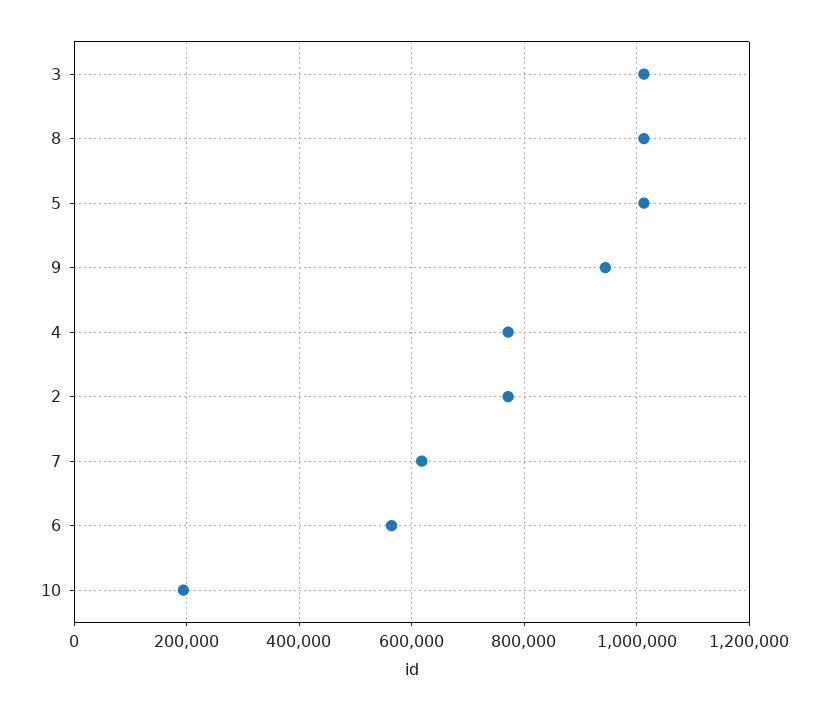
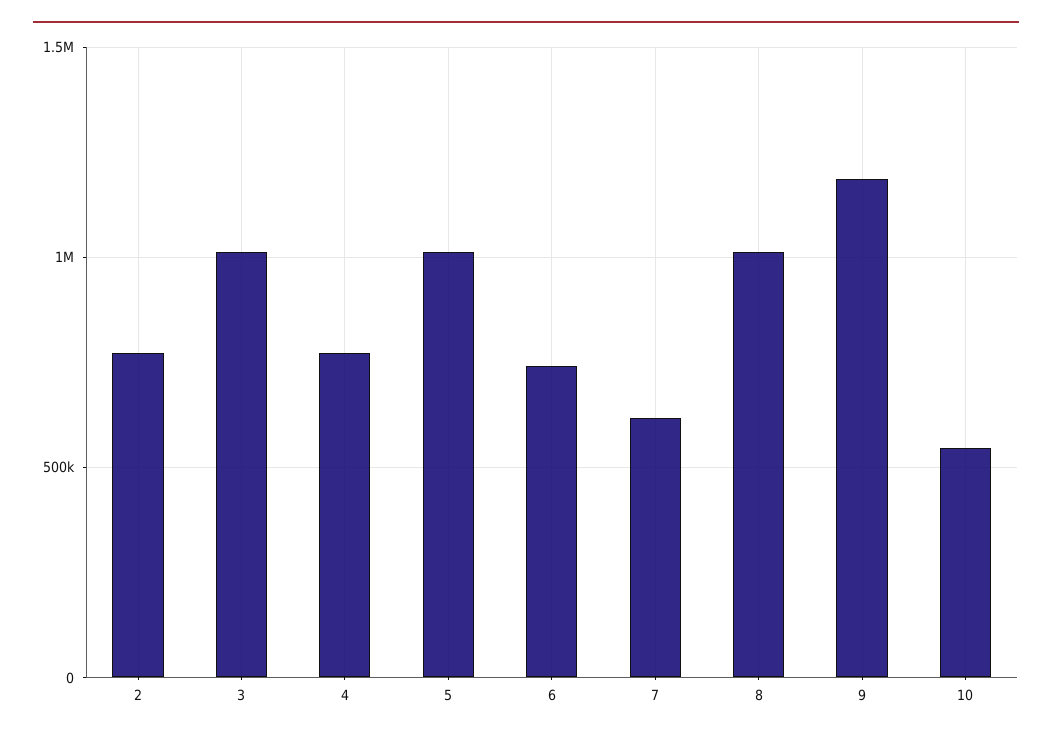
  {
    "3": 1020000,
    "8": 1020000,
    "5": 1020000,
-   "9": 940000,
+   "9": 1200000,
    "4": 780000,
    "2": 780000,
    "7": 620000,
-   "6": 560000,
+   "6": 750000,
-   "10": 200000
+   "10": 550000
  }

